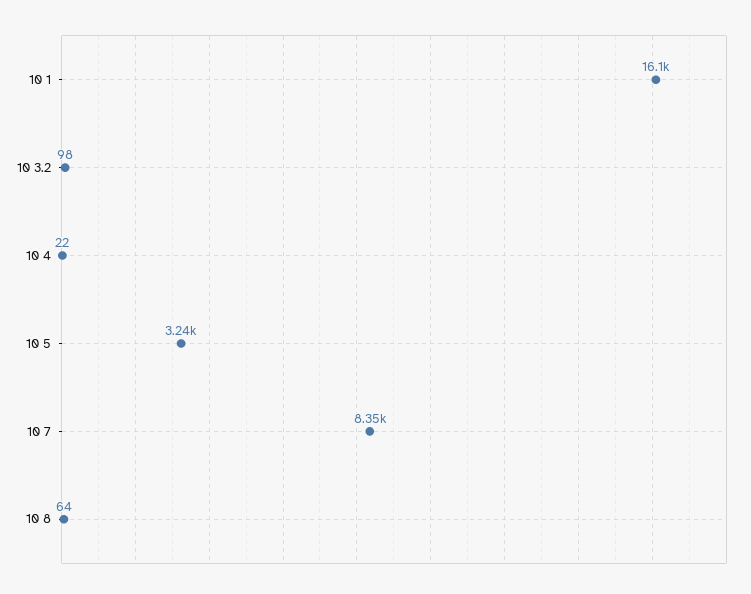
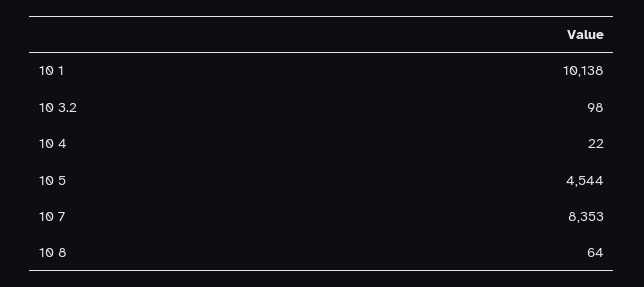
  {
-   "10 1": 16100,
+   "10 1": 10138,
    "10 3.2": 98,
    "10 4": 22,
-   "10 5": 3240,
+   "10 5": 4544,
    "10 7": 8353,
    "10 8": 64
  }

